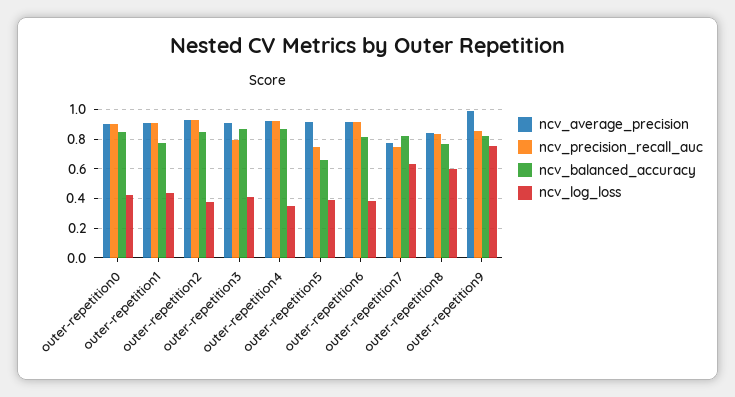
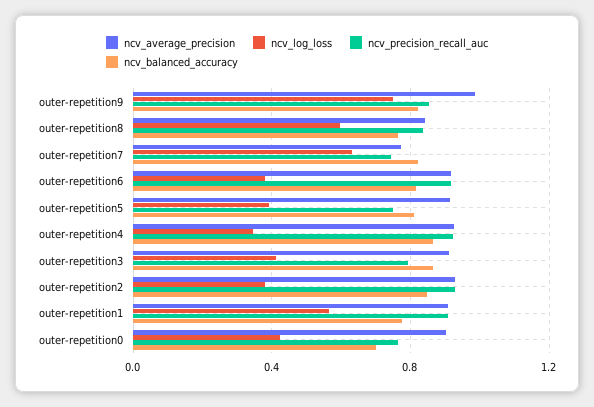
  {
    "ncv_average_precision": {
      "outer-repetition0": 0.9,
      "outer-repetition1": 0.9,
      "outer-repetition2": 0.95,
      "outer-repetition3": 0.9,
      "outer-repetition4": 0.95,
      "outer-repetition5": 0.9,
      "outer-repetition6": 0.9,
      "outer-repetition7": 0.75,
      "outer-repetition8": 0.85,
      "outer-repetition9": 1
    },
    "ncv_precision_recall_auc": {
-     "outer-repetition0": 0.9,
+     "outer-repetition0": 0.75,
      "outer-repetition1": 0.9,
      "outer-repetition2": 0.95,
      "outer-repetition3": 0.8,
      "outer-repetition4": 0.9,
      "outer-repetition5": 0.75,
      "outer-repetition6": 0.9,
      "outer-repetition7": 0.75,
      "outer-repetition8": 0.85,
      "outer-repetition9": 0.85
    },
    "ncv_balanced_accuracy": {
-     "outer-repetition0": 0.85,
+     "outer-repetition0": 0.7,
      "outer-repetition1": 0.8,
      "outer-repetition2": 0.85,
      "outer-repetition3": 0.85,
      "outer-repetition4": 0.85,
-     "outer-repetition5": 0.65,
+     "outer-repetition5": 0.8,
      "outer-repetition6": 0.8,
      "outer-repetition7": 0.8,
      "outer-repetition8": 0.75,
      "outer-repetition9": 0.8
    },
    "ncv_log_loss": {
      "outer-repetition0": 0.4,
-     "outer-repetition1": 0.45,
+     "outer-repetition1": 0.55,
      "outer-repetition2": 0.4,
      "outer-repetition3": 0.4,
      "outer-repetition4": 0.35,
      "outer-repetition5": 0.4,
      "outer-repetition6": 0.4,
      "outer-repetition7": 0.65,
      "outer-repetition8": 0.6,
      "outer-repetition9": 0.75
    }
  }

